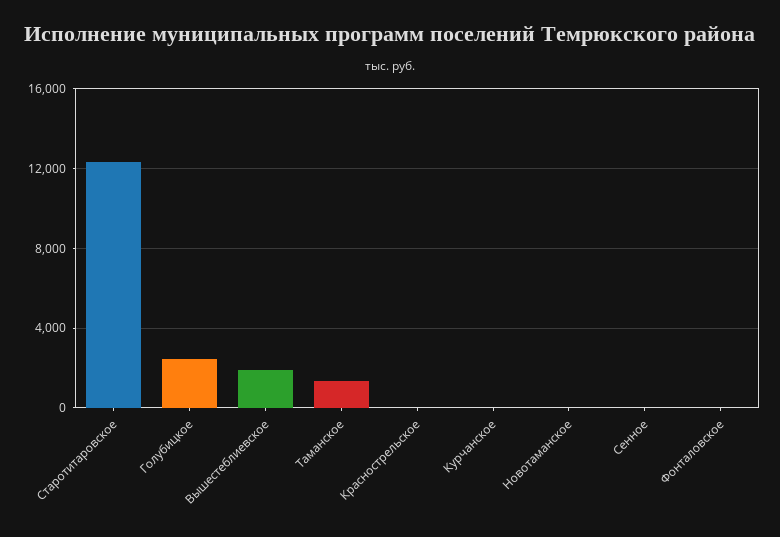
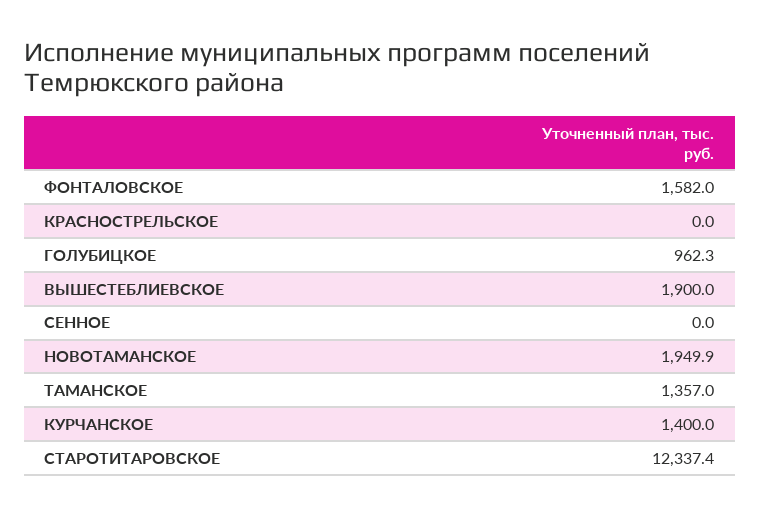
  {
    "Старотитаровское": 12337.4,
-   "Голубицкое": 2500,
+   "Голубицкое": 962.3,
    "Вышестеблиевское": 1900,
    "Таманское": 1357,
    "Краснострельское": 0,
-   "Курчанское": 0,
+   "Курчанское": 1400,
-   "Новотаманское": 0,
+   "Новотаманское": 1949.9,
    "Сенное": 0,
-   "Фонталовское": 0
+   "Фонталовское": 1582
  }

